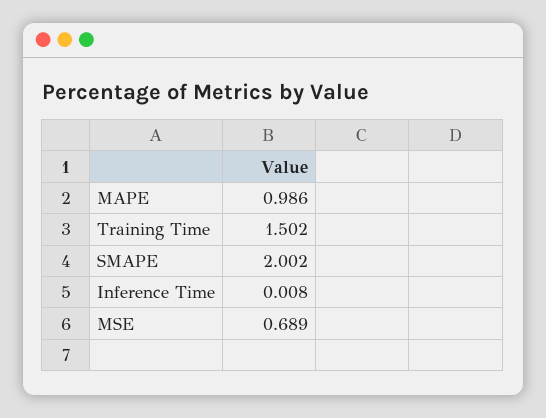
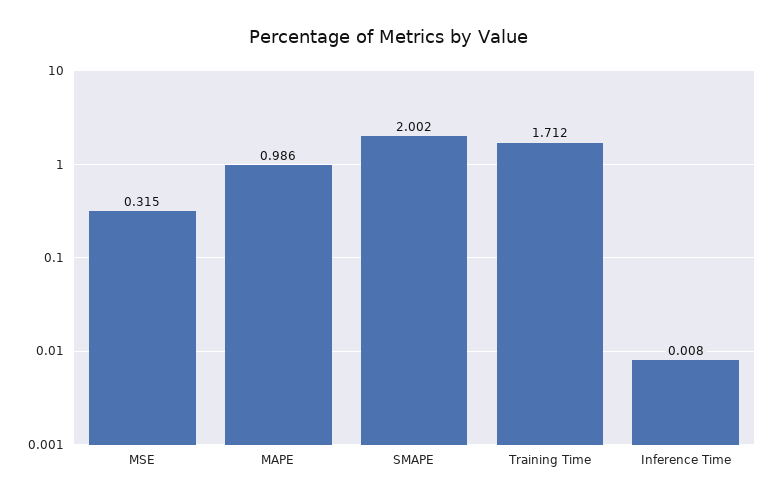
  {
    "MAPE": 0.986,
-   "Training Time": 1.502,
+   "Training Time": 1.712,
    "SMAPE": 2.002,
    "Inference Time": 0.008,
-   "MSE": 0.689
+   "MSE": 0.315
  }

